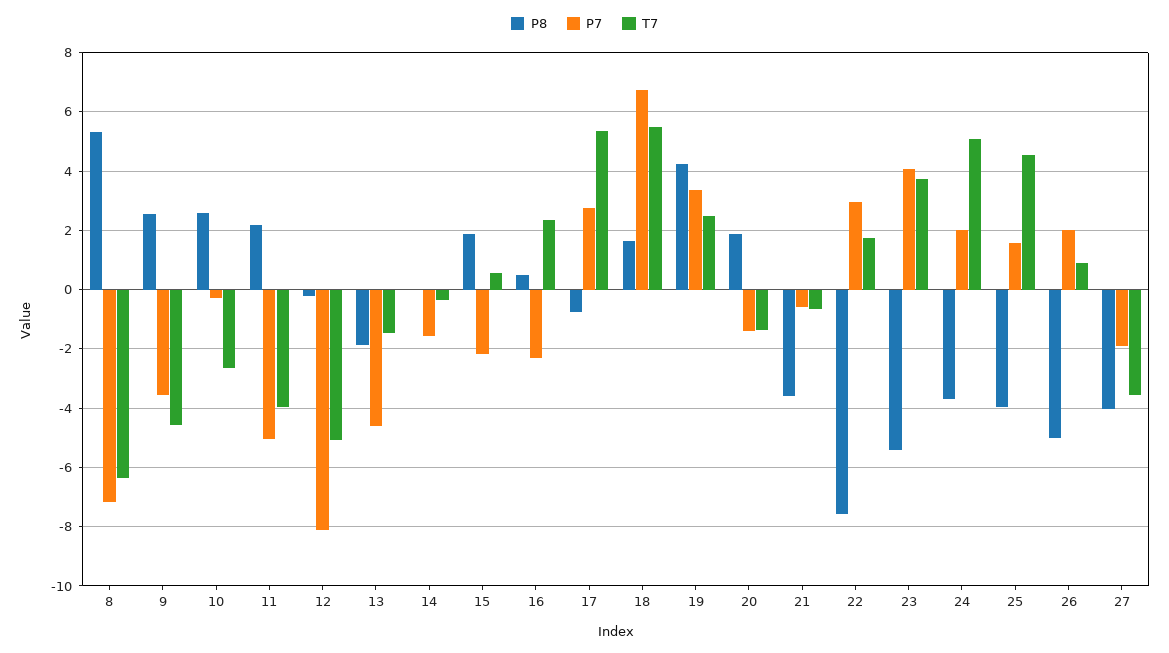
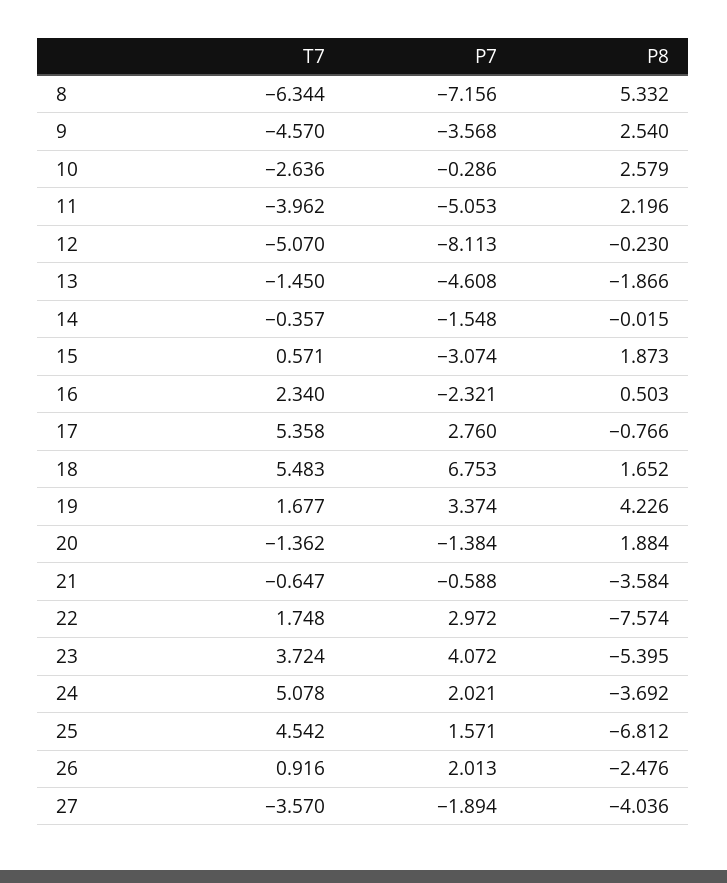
  {
    "P8": {
      "8": 5.332,
      "9": 2.54,
      "10": 2.579,
      "11": 2.196,
      "12": -0.23,
      "13": -1.866,
      "14": -0.015,
      "15": 1.873,
      "16": 0.503,
      "17": -0.766,
      "18": 1.652,
      "19": 4.226,
      "20": 1.884,
      "21": -3.584,
      "22": -7.574,
      "23": -5.395,
      "24": -3.692,
-     "25": -4,
+     "25": -6.812,
-     "26": -5,
+     "26": -2.476,
      "27": -4.036
    },
    "P7": {
      "8": -7.156,
      "9": -3.568,
      "10": -0.286,
      "11": -5.053,
      "12": -8.113,
      "13": -4.608,
      "14": -1.548,
-     "15": -2.25,
+     "15": -3.074,
      "16": -2.321,
      "17": 2.76,
      "18": 6.753,
      "19": 3.374,
      "20": -1.384,
      "21": -0.588,
      "22": 2.972,
      "23": 4.072,
      "24": 2.021,
      "25": 1.571,
      "26": 2.013,
      "27": -1.894
    },
    "T7": {
      "8": -6.344,
      "9": -4.57,
      "10": -2.636,
      "11": -3.962,
      "12": -5.07,
      "13": -1.45,
      "14": -0.357,
      "15": 0.571,
      "16": 2.34,
      "17": 5.358,
      "18": 5.483,
-     "19": 2.5,
+     "19": 1.677,
      "20": -1.362,
      "21": -0.647,
      "22": 1.748,
      "23": 3.724,
      "24": 5.078,
      "25": 4.542,
      "26": 0.916,
      "27": -3.57
    }
  }

